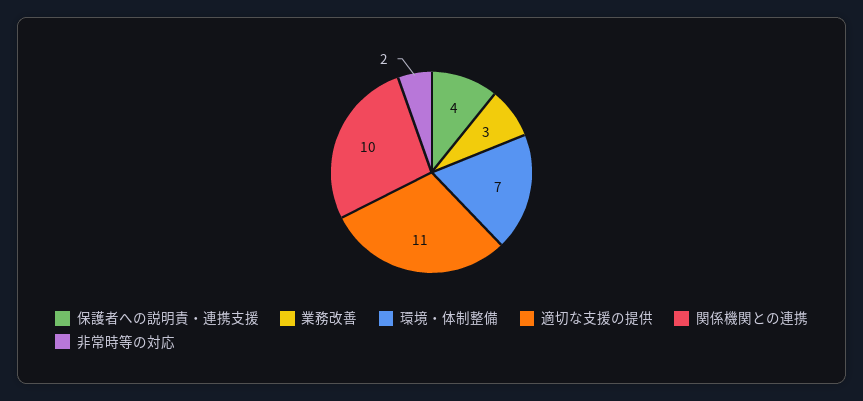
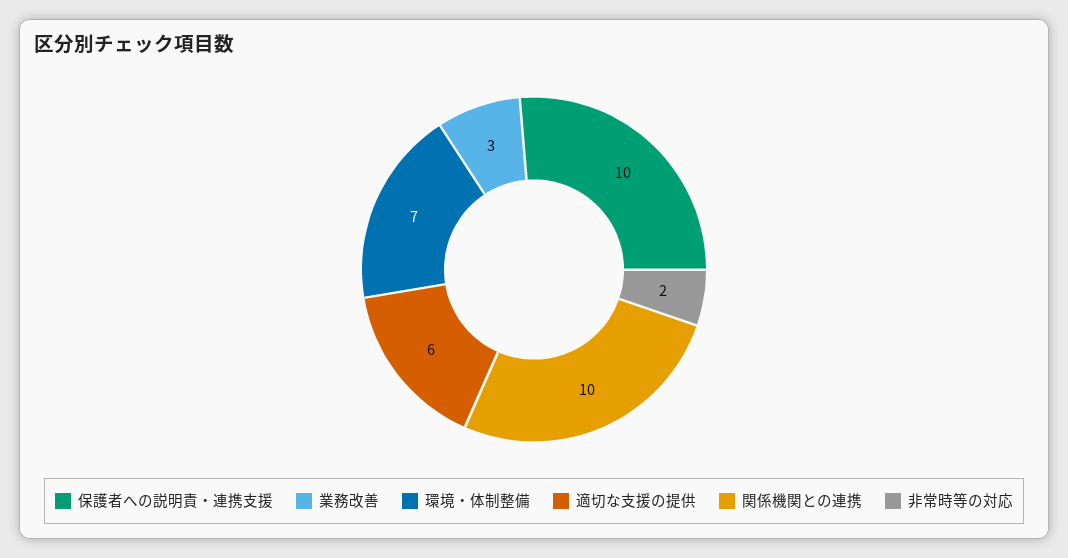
  {
-   "保護者への説明責・連携支援": 4,
+   "保護者への説明責・連携支援": 10,
    "業務改善": 3,
    "環境・体制整備": 7,
-   "適切な支援の提供": 11,
+   "適切な支援の提供": 6,
    "関係機関との連携": 10,
    "非常時等の対応": 2
  }

